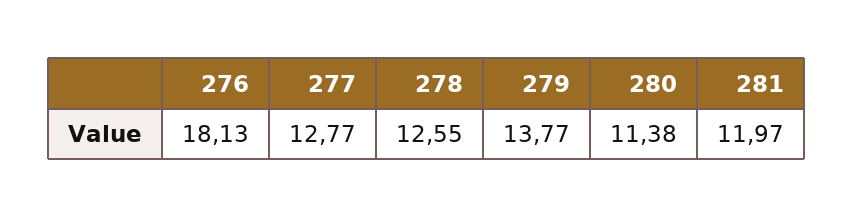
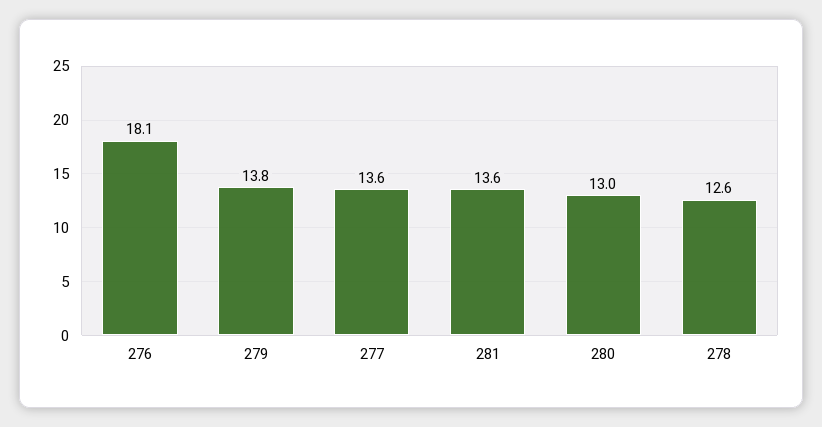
  {
    "276": 18.13,
-   "277": 12.77,
+   "277": 13.6,
    "278": 12.55,
    "279": 13.77,
-   "280": 11.38,
+   "280": 13,
-   "281": 11.97
+   "281": 13.6
  }

